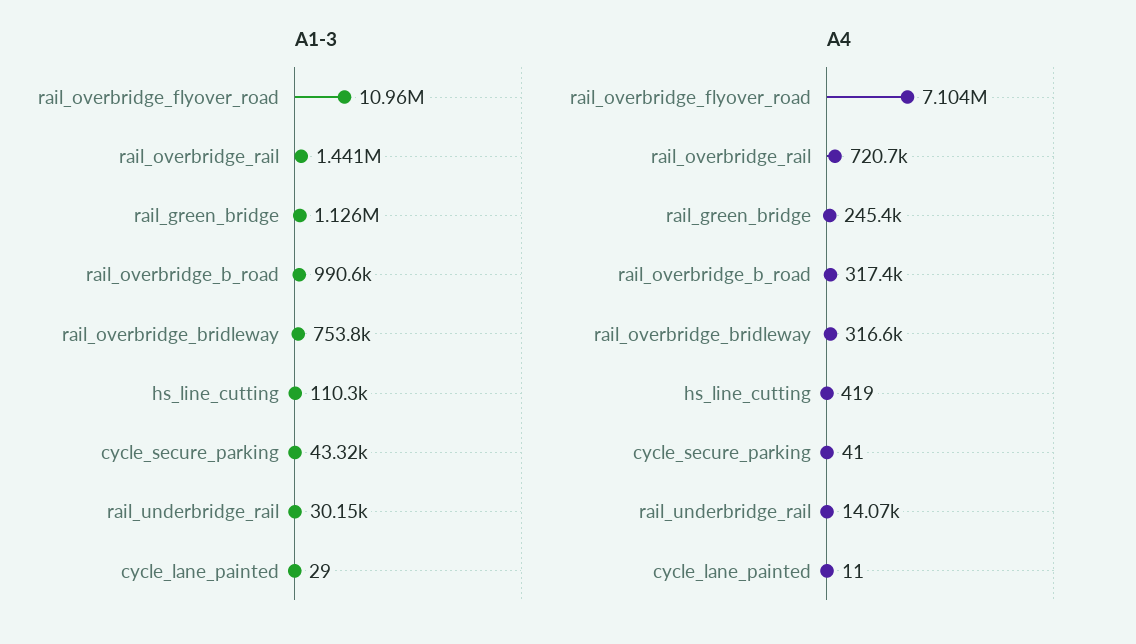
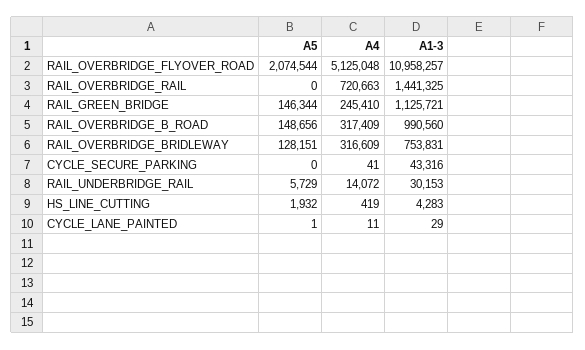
  {
    "A1-3": {
      "rail_overbridge_flyover_road": 10958257,
      "rail_overbridge_rail": 1441325,
      "rail_green_bridge": 1125721,
      "rail_overbridge_b_road": 990560,
      "rail_overbridge_bridleway": 753831,
-     "hs_line_cutting": 110300,
+     "hs_line_cutting": 4283,
      "cycle_secure_parking": 43316,
      "rail_underbridge_rail": 30153,
      "cycle_lane_painted": 29
    },
    "A4": {
-     "rail_overbridge_flyover_road": 7104000,
+     "rail_overbridge_flyover_road": 5125048,
      "rail_overbridge_rail": 720663,
      "rail_green_bridge": 245410,
      "rail_overbridge_b_road": 317409,
      "rail_overbridge_bridleway": 316609,
      "hs_line_cutting": 419,
      "cycle_secure_parking": 41,
      "rail_underbridge_rail": 14072,
      "cycle_lane_painted": 11
-   }
+   },
+   "A5": {
+     "rail_overbridge_flyover_road": 2074544,
+     "rail_overbridge_rail": 0,
+     "rail_green_bridge": 146344,
+     "rail_overbridge_b_road": 148656,
+     "rail_overbridge_bridleway": 128151,
+     "cycle_secure_parking": 0,
+     "rail_underbridge_rail": 5729,
+     "hs_line_cutting": 1932,
+     "cycle_lane_painted": 1
+   }
  }

